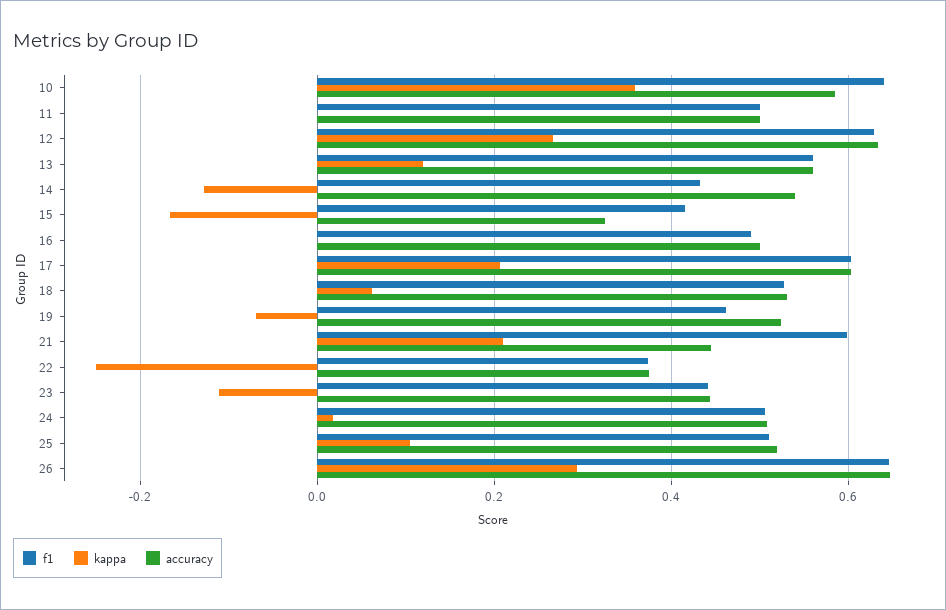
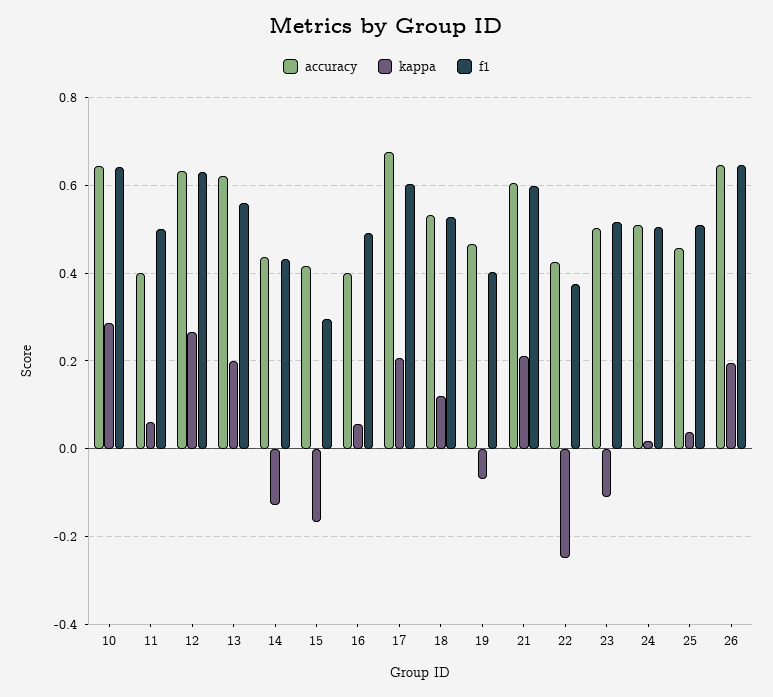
  {
    "f1": {
      "10": 0.64,
      "11": 0.5,
      "12": 0.62,
      "13": 0.56,
      "14": 0.44,
-     "15": 0.42,
+     "15": 0.3,
      "16": 0.5,
      "17": 0.6,
      "18": 0.52,
-     "19": 0.46,
+     "19": 0.4,
      "21": 0.6,
      "22": 0.38,
-     "23": 0.44,
+     "23": 0.52,
      "24": 0.5,
      "25": 0.52,
      "26": 0.64
    },
    "kappa": {
-     "10": 0.36,
+     "10": 0.28,
-     "11": 0,
+     "11": 0.06,
      "12": 0.26,
-     "13": 0.12,
+     "13": 0.2,
      "14": -0.12,
      "15": -0.16,
-     "16": 0,
+     "16": 0.06,
      "17": 0.2,
-     "18": 0.06,
+     "18": 0.12,
      "19": -0.06,
      "21": 0.22,
      "22": -0.26,
      "23": -0.12,
      "24": 0.02,
-     "25": 0.1,
+     "25": 0.04,
-     "26": 0.3
+     "26": 0.2
    },
    "accuracy": {
-     "10": 0.58,
+     "10": 0.64,
-     "11": 0.5,
+     "11": 0.4,
      "12": 0.64,
-     "13": 0.56,
+     "13": 0.62,
-     "14": 0.54,
+     "14": 0.44,
-     "15": 0.32,
+     "15": 0.42,
-     "16": 0.5,
+     "16": 0.4,
-     "17": 0.6,
+     "17": 0.68,
      "18": 0.54,
-     "19": 0.52,
+     "19": 0.46,
-     "21": 0.44,
+     "21": 0.6,
-     "22": 0.38,
+     "22": 0.42,
-     "23": 0.44,
+     "23": 0.5,
      "24": 0.5,
-     "25": 0.52,
+     "25": 0.46,
      "26": 0.64
    }
  }

